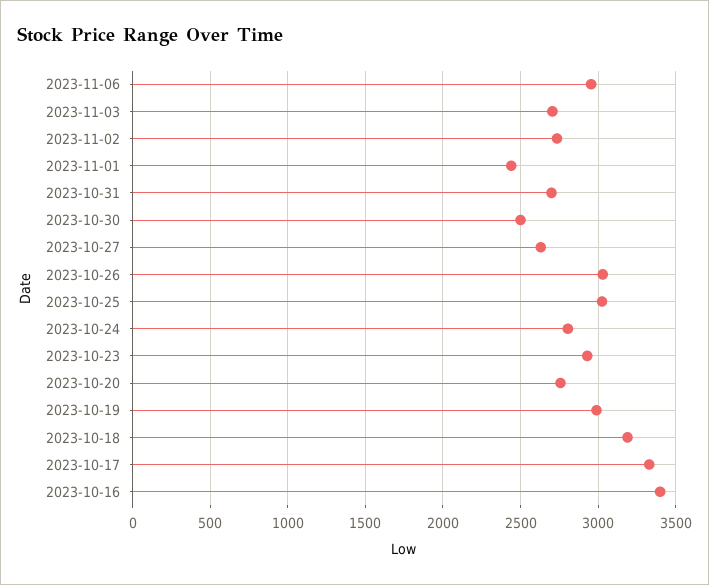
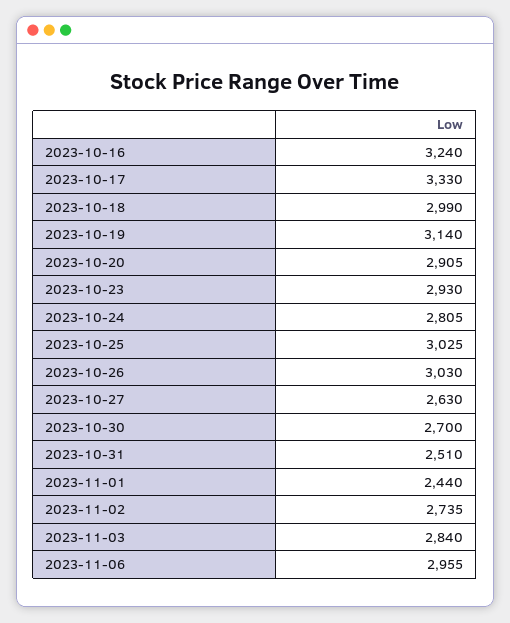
  {
    "2023-11-06": 2955,
-   "2023-11-03": 2700,
+   "2023-11-03": 2840,
    "2023-11-02": 2735,
    "2023-11-01": 2440,
-   "2023-10-31": 2700,
+   "2023-10-31": 2510,
-   "2023-10-30": 2500,
+   "2023-10-30": 2700,
    "2023-10-27": 2630,
    "2023-10-26": 3030,
    "2023-10-25": 3025,
    "2023-10-24": 2805,
    "2023-10-23": 2930,
-   "2023-10-20": 2750,
+   "2023-10-20": 2905,
-   "2023-10-19": 3000,
+   "2023-10-19": 3140,
-   "2023-10-18": 3200,
+   "2023-10-18": 2990,
    "2023-10-17": 3330,
-   "2023-10-16": 3400
+   "2023-10-16": 3240
  }

